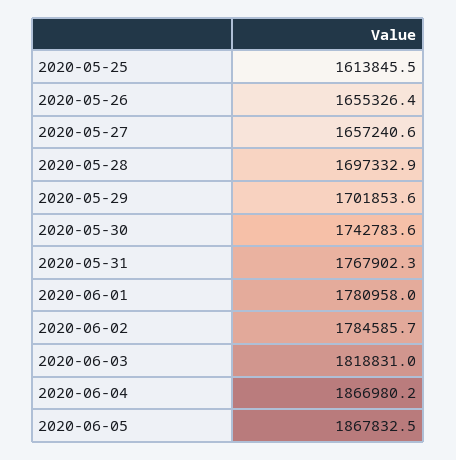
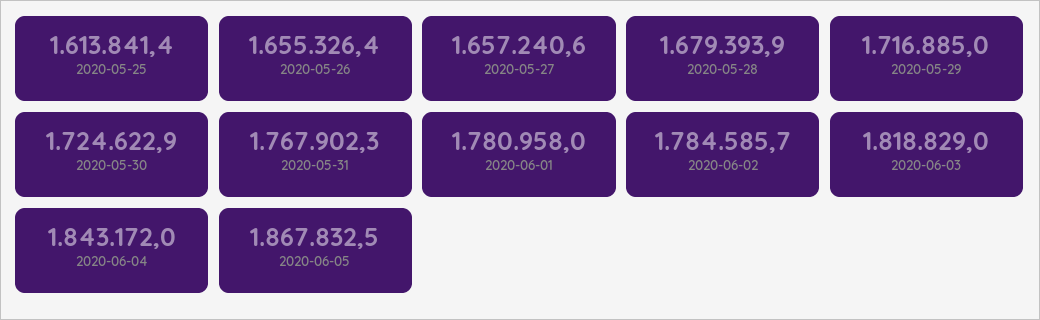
  {
-   "2020-05-25": 1613845.5,
+   "2020-05-25": 1613841.4,
    "2020-05-26": 1655326.4,
    "2020-05-27": 1657240.6,
-   "2020-05-28": 1697332.9,
+   "2020-05-28": 1679393.9,
-   "2020-05-29": 1701853.6,
+   "2020-05-29": 1716885,
-   "2020-05-30": 1742783.6,
+   "2020-05-30": 1724622.9,
    "2020-05-31": 1767902.3,
    "2020-06-01": 1780958,
    "2020-06-02": 1784585.7,
-   "2020-06-03": 1818831,
+   "2020-06-03": 1818829,
-   "2020-06-04": 1866980.2,
+   "2020-06-04": 1843172,
    "2020-06-05": 1867832.5
  }

